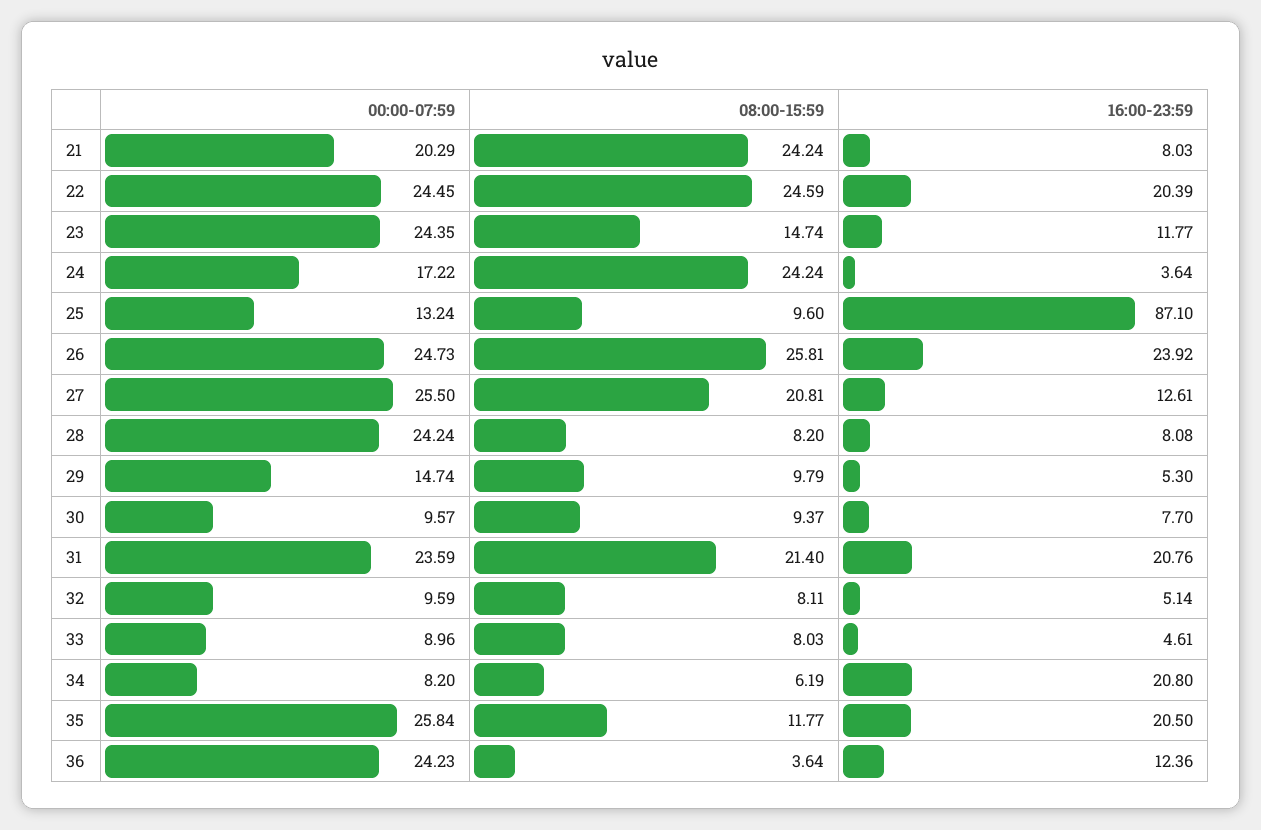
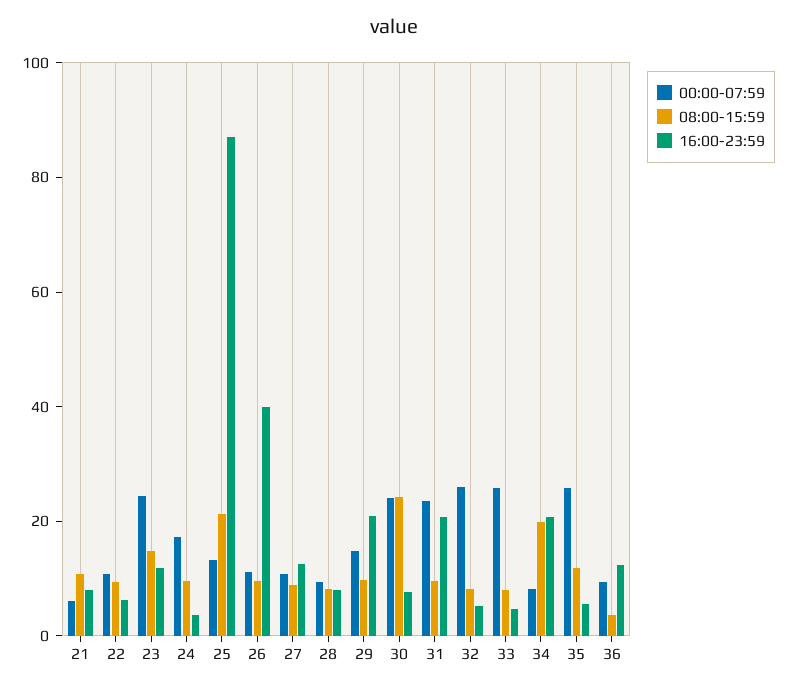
  {
    "00:00-07:59": {
-     "21": 20.29,
+     "21": 5,
-     "22": 24.45,
+     "22": 10,
      "23": 24.35,
      "24": 17.22,
      "25": 13.24,
-     "26": 24.73,
+     "26": 10,
-     "27": 25.5,
+     "27": 10,
-     "28": 24.24,
+     "28": 10,
      "29": 14.74,
-     "30": 9.57,
+     "30": 25,
      "31": 23.59,
-     "32": 9.59,
+     "32": 25,
-     "33": 8.96,
+     "33": 25,
      "34": 8.2,
      "35": 25.84,
-     "36": 24.23
+     "36": 10
    },
    "08:00-15:59": {
-     "21": 24.24,
+     "21": 10,
-     "22": 24.59,
+     "22": 10,
      "23": 14.74,
-     "24": 24.24,
+     "24": 10,
-     "25": 9.6,
+     "25": 20,
-     "26": 25.81,
+     "26": 10,
-     "27": 20.81,
+     "27": 10,
      "28": 8.2,
      "29": 9.79,
-     "30": 9.37,
+     "30": 25,
-     "31": 21.4,
+     "31": 10,
      "32": 8.11,
      "33": 8.03,
-     "34": 6.19,
+     "34": 20,
      "35": 11.77,
      "36": 3.64
    },
    "16:00-23:59": {
      "21": 8.03,
-     "22": 20.39,
+     "22": 5,
      "23": 11.77,
      "24": 3.64,
      "25": 87.1,
-     "26": 23.92,
+     "26": 40,
      "27": 12.61,
      "28": 8.08,
-     "29": 5.3,
+     "29": 20,
      "30": 7.7,
      "31": 20.76,
      "32": 5.14,
      "33": 4.61,
      "34": 20.8,
-     "35": 20.5,
+     "35": 5,
      "36": 12.36
    }
  }

